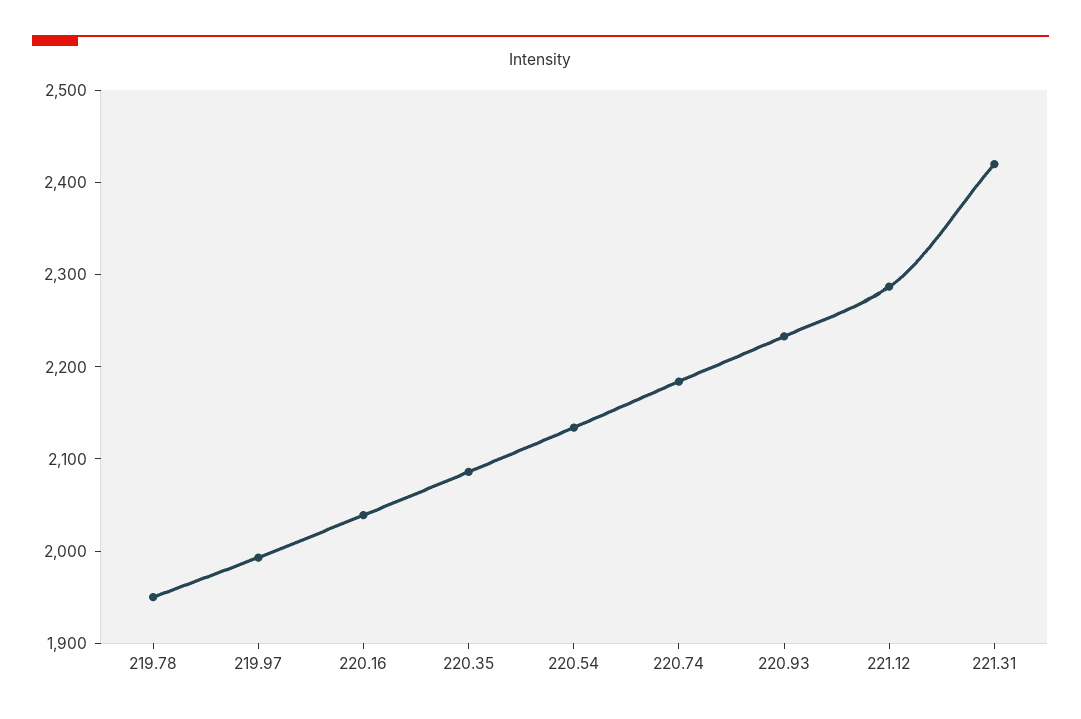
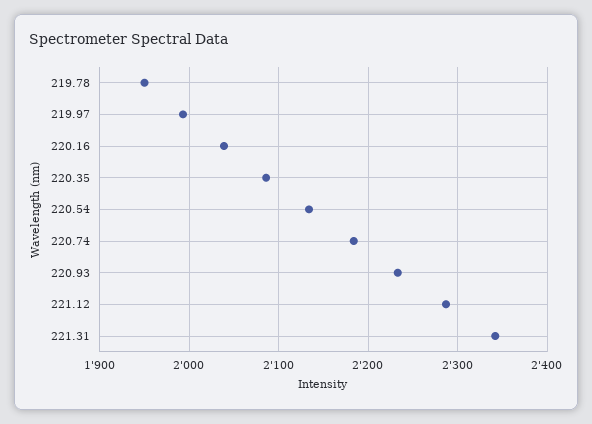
  {
    "219.78": 1950,
    "219.97": 1990,
    "220.16": 2040,
    "220.35": 2090,
    "220.54": 2130,
    "220.74": 2180,
    "220.93": 2230,
    "221.12": 2290,
-   "221.31": 2420
+   "221.31": 2340
  }

